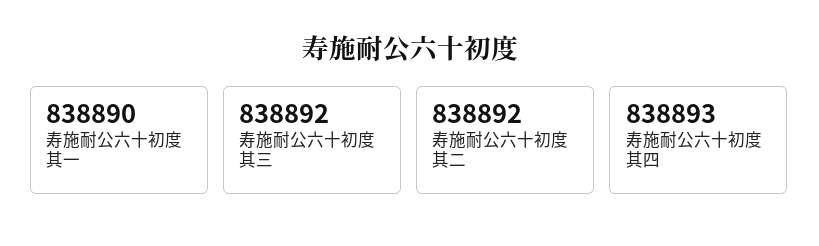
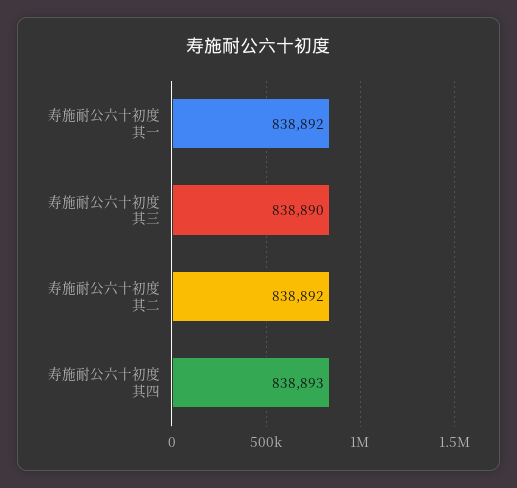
  {
-   "寿施耐公六十初度 其一": 838890,
+   "寿施耐公六十初度 其一": 838892,
-   "寿施耐公六十初度 其三": 838892,
+   "寿施耐公六十初度 其三": 838890,
    "寿施耐公六十初度 其二": 838892,
    "寿施耐公六十初度 其四": 838893
  }

